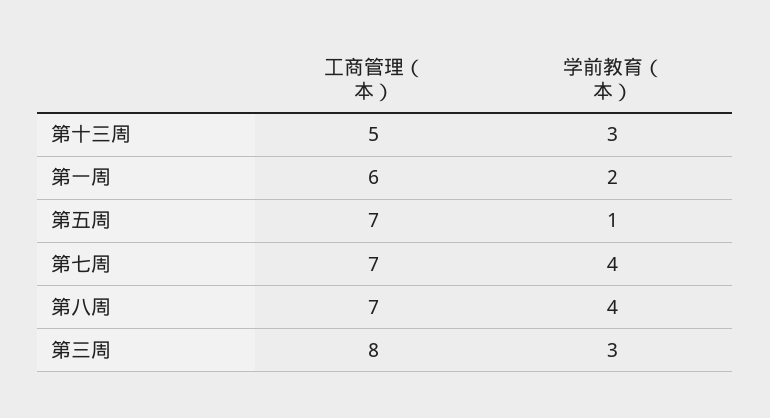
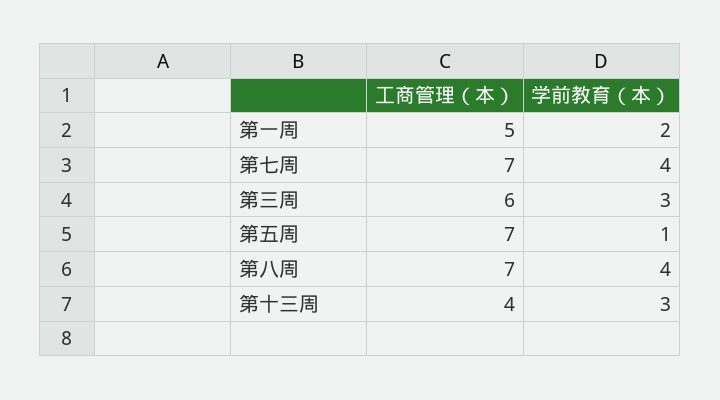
  {
    "工商管理（本）": {
-     "第十三周": 5,
+     "第十三周": 4,
-     "第一周": 6,
+     "第一周": 5,
      "第五周": 7,
      "第七周": 7,
      "第八周": 7,
-     "第三周": 8
+     "第三周": 6
    },
    "学前教育（本）": {
      "第十三周": 3,
      "第一周": 2,
      "第五周": 1,
      "第七周": 4,
      "第八周": 4,
      "第三周": 3
    }
  }

